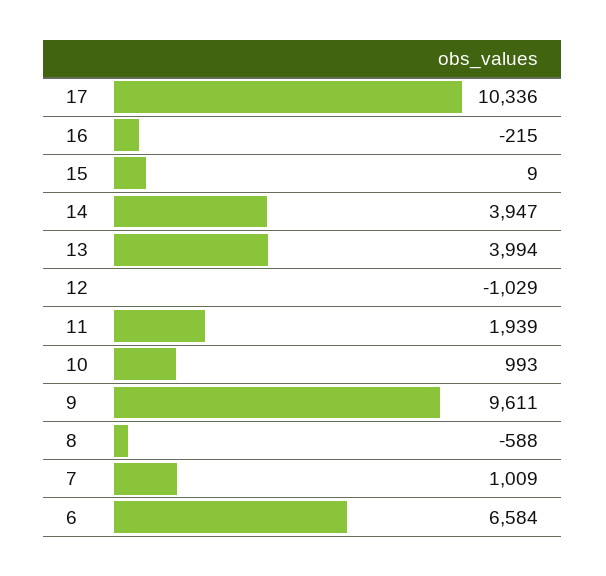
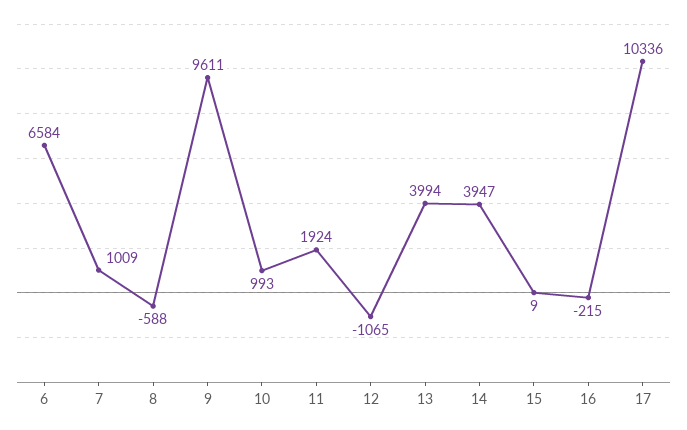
  {
    "17": 10336,
    "16": -215,
    "15": 9,
    "14": 3947,
    "13": 3994,
-   "12": -1029,
+   "12": -1065,
-   "11": 1939,
+   "11": 1924,
    "10": 993,
    "9": 9611,
    "8": -588,
    "7": 1009,
    "6": 6584
  }

